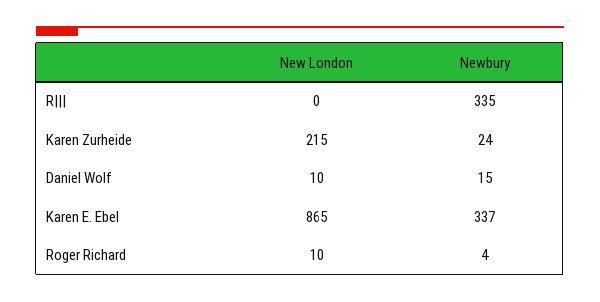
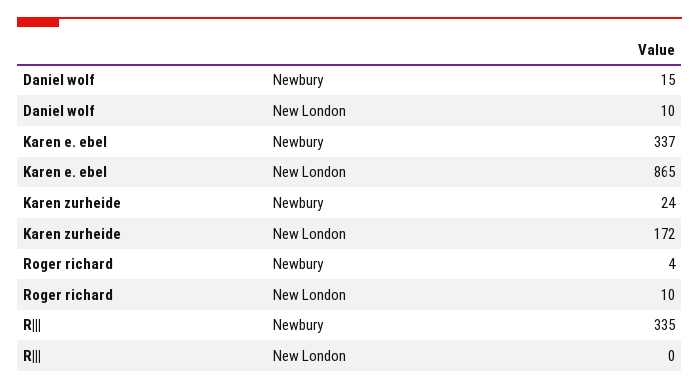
  {
    "New London": {
      "R|||": 0,
-     "Karen Zurheide": 215,
+     "Karen Zurheide": 172,
      "Daniel Wolf": 10,
      "Karen E. Ebel": 865,
      "Roger Richard": 10
    },
    "Newbury": {
      "R|||": 335,
      "Karen Zurheide": 24,
      "Daniel Wolf": 15,
      "Karen E. Ebel": 337,
      "Roger Richard": 4
    }
  }

